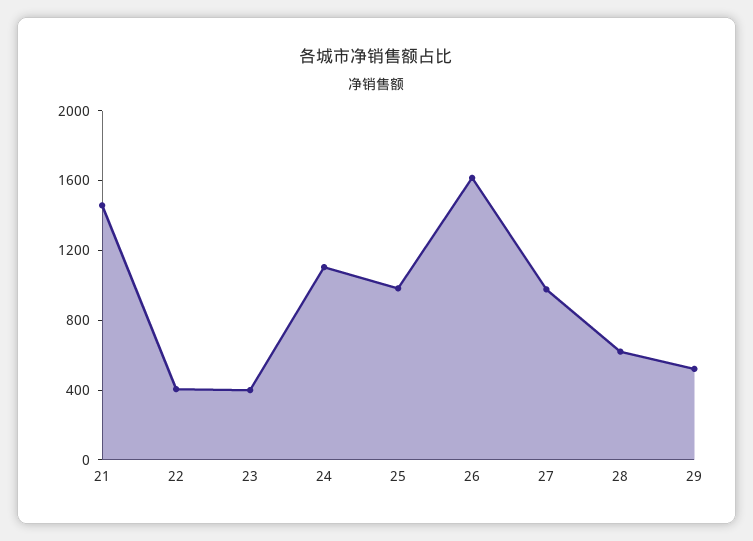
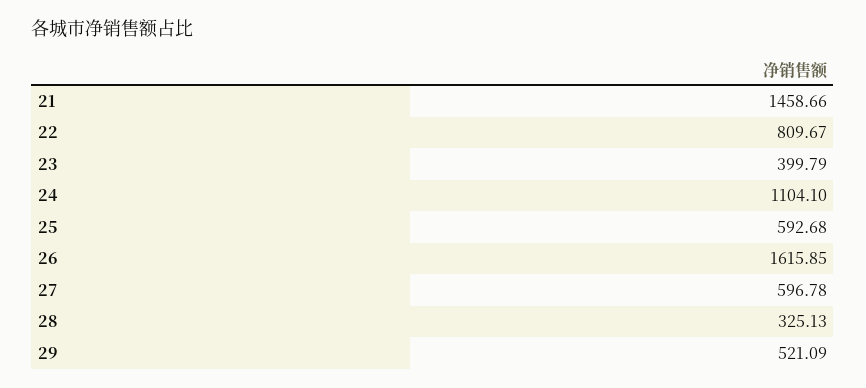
  {
    "21": 1458.66,
-   "22": 400,
+   "22": 809.67,
    "23": 399.79,
    "24": 1104.1,
-   "25": 1000,
+   "25": 592.68,
    "26": 1615.85,
-   "27": 1000,
+   "27": 596.78,
-   "28": 600,
+   "28": 325.13,
    "29": 521.09
  }

